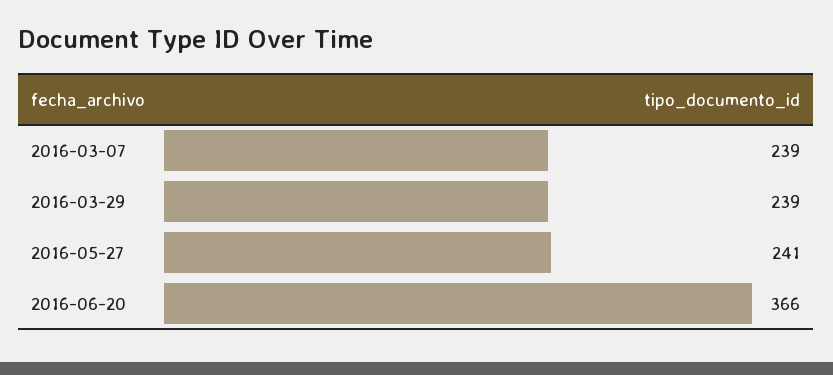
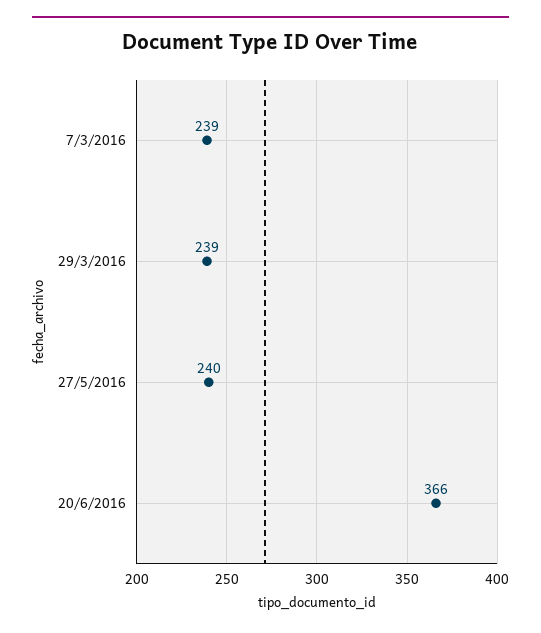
  {
    "2016-03-07": 239,
    "2016-03-29": 239,
-   "2016-05-27": 241,
+   "2016-05-27": 240,
    "2016-06-20": 366
  }

